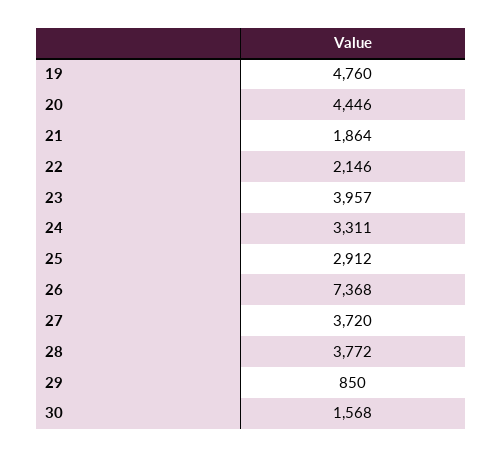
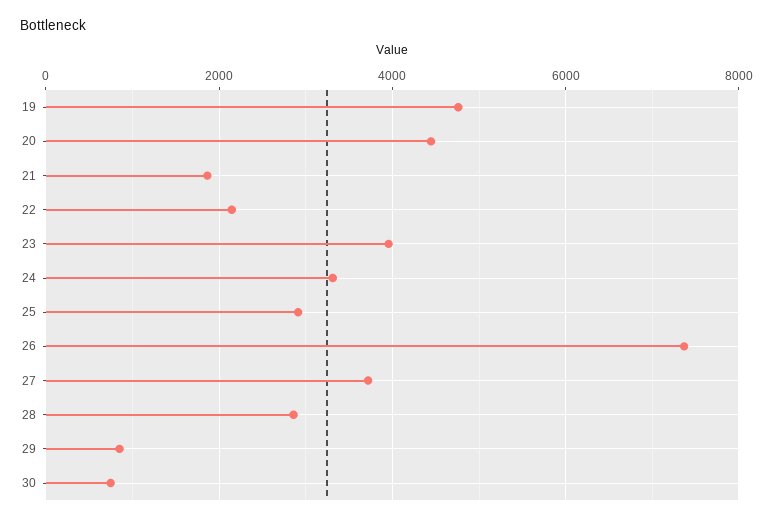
  {
    "19": 4760,
    "20": 4446,
    "21": 1864,
    "22": 2146,
    "23": 3957,
    "24": 3311,
    "25": 2912,
    "26": 7368,
    "27": 3720,
-   "28": 3772,
+   "28": 2800,
    "29": 850,
-   "30": 1568
+   "30": 800
  }

